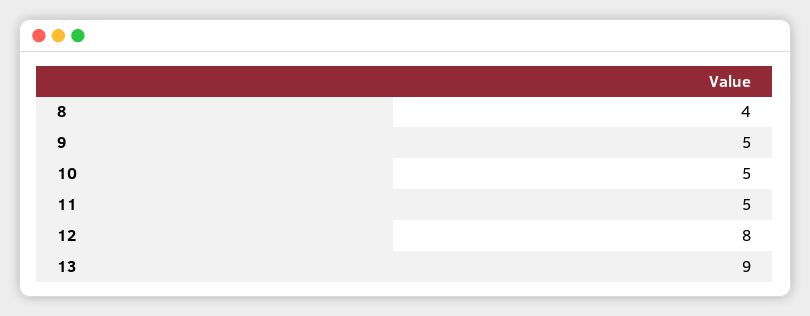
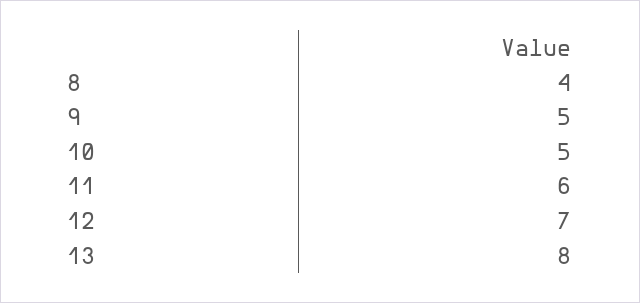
  {
    "8": 4,
    "9": 5,
    "10": 5,
-   "11": 5,
+   "11": 6,
-   "12": 8,
+   "12": 7,
-   "13": 9
+   "13": 8
  }

